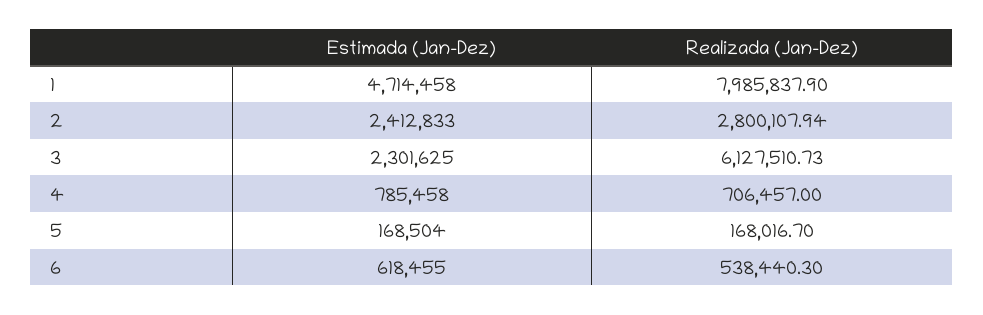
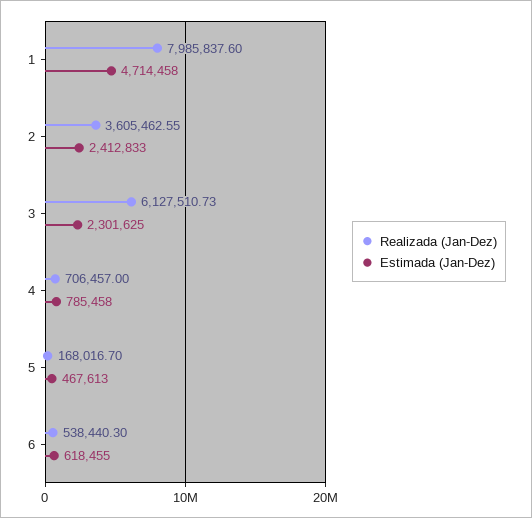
  {
    "Estimada (Jan-Dez)": {
      "1": 4714458,
      "2": 2412833,
      "3": 2301625,
      "4": 785458,
-     "5": 168504,
+     "5": 467613,
      "6": 618455
    },
    "Realizada (Jan-Dez)": {
-     "1": 7985837.9,
+     "1": 7985837.6,
-     "2": 2800107.94,
+     "2": 3605462.55,
      "3": 6127510.73,
      "4": 706457,
      "5": 168016.7,
      "6": 538440.3
    }
  }

